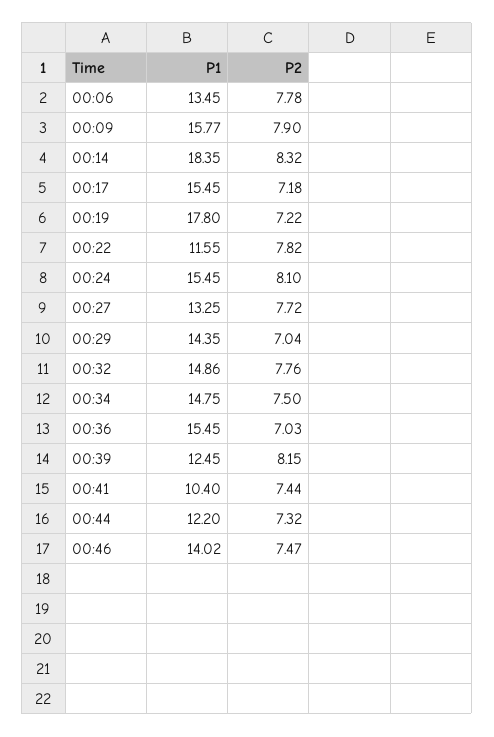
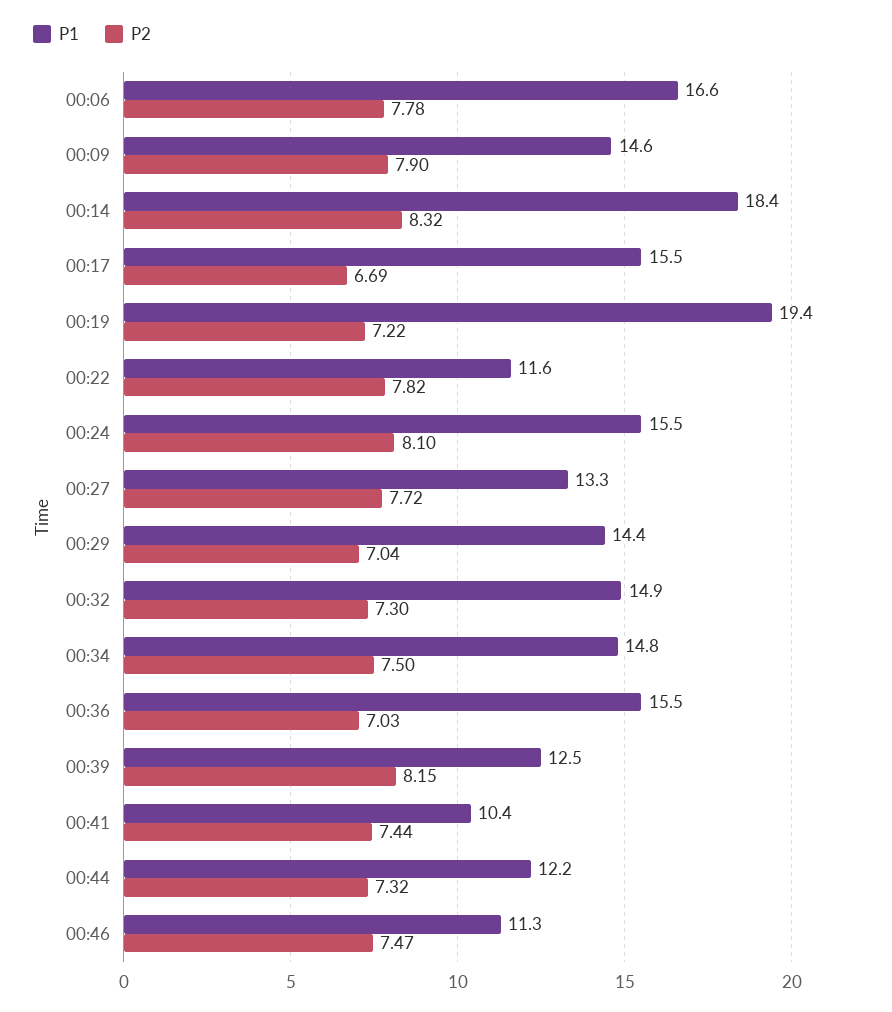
  {
    "P1": {
-     "00:06": 13.45,
+     "00:06": 16.6,
-     "00:09": 15.77,
+     "00:09": 14.6,
      "00:14": 18.35,
      "00:17": 15.45,
-     "00:19": 17.8,
+     "00:19": 19.4,
      "00:22": 11.55,
      "00:24": 15.45,
      "00:27": 13.25,
      "00:29": 14.35,
      "00:32": 14.86,
      "00:34": 14.75,
      "00:36": 15.45,
      "00:39": 12.45,
      "00:41": 10.4,
      "00:44": 12.2,
-     "00:46": 14.02
+     "00:46": 11.3
    },
    "P2": {
      "00:06": 7.78,
      "00:09": 7.9,
      "00:14": 8.32,
-     "00:17": 7.18,
+     "00:17": 6.69,
      "00:19": 7.22,
      "00:22": 7.82,
      "00:24": 8.1,
      "00:27": 7.72,
      "00:29": 7.04,
-     "00:32": 7.76,
+     "00:32": 7.3,
      "00:34": 7.5,
      "00:36": 7.03,
      "00:39": 8.15,
      "00:41": 7.44,
      "00:44": 7.32,
      "00:46": 7.47
    }
  }

